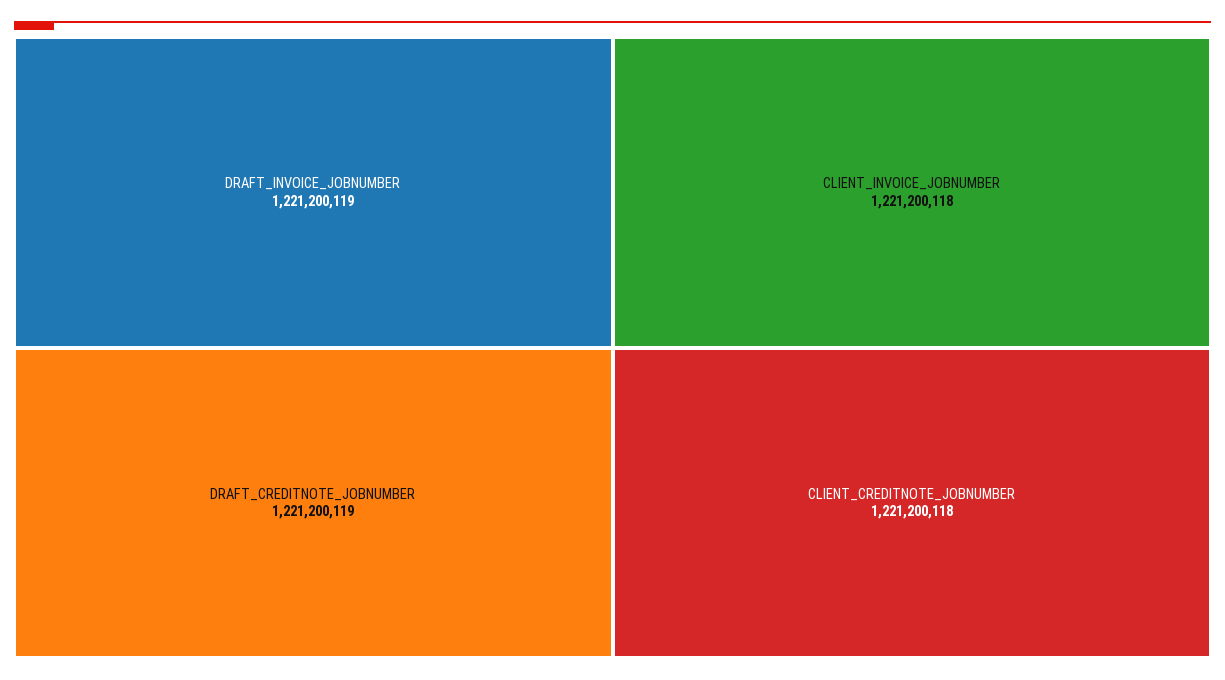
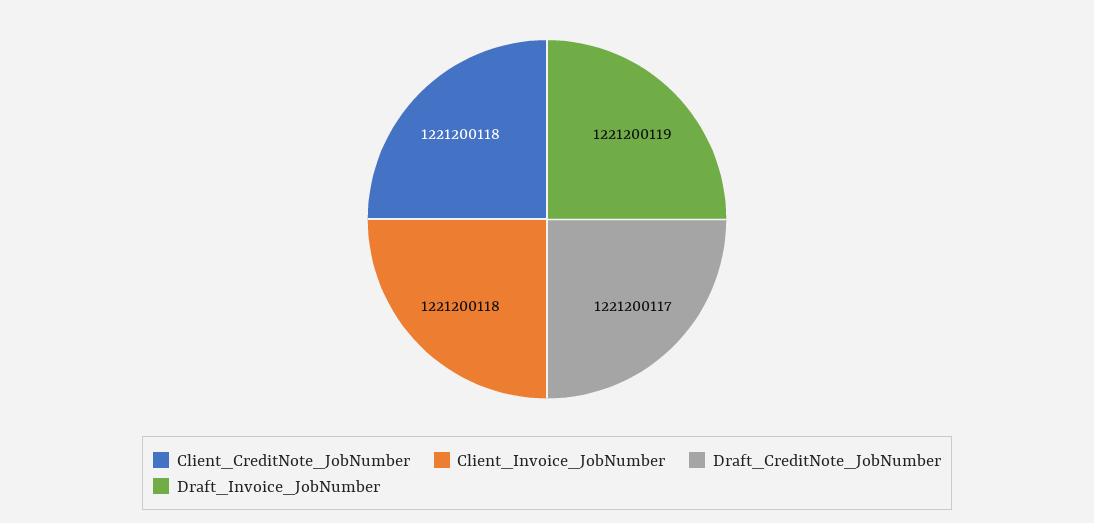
  {
    "DRAFT_INVOICE_JOBNUMBER": 1221200119,
-   "DRAFT_CREDITNOTE_JOBNUMBER": 1221200119,
+   "DRAFT_CREDITNOTE_JOBNUMBER": 1221200117,
    "CLIENT_INVOICE_JOBNUMBER": 1221200118,
    "CLIENT_CREDITNOTE_JOBNUMBER": 1221200118
  }

